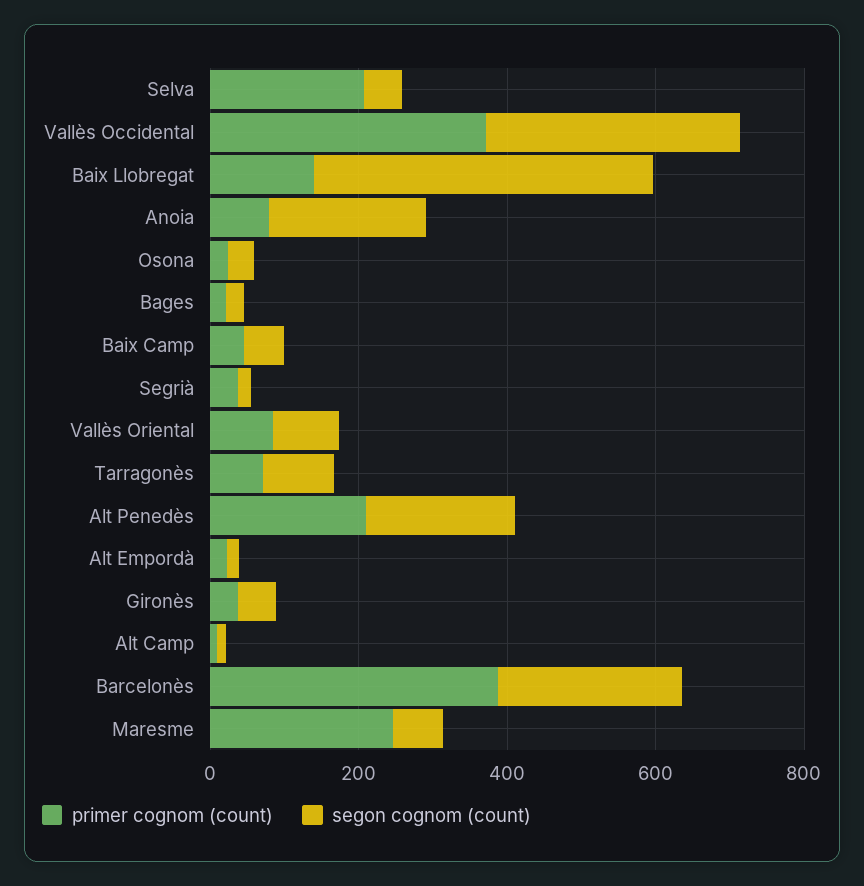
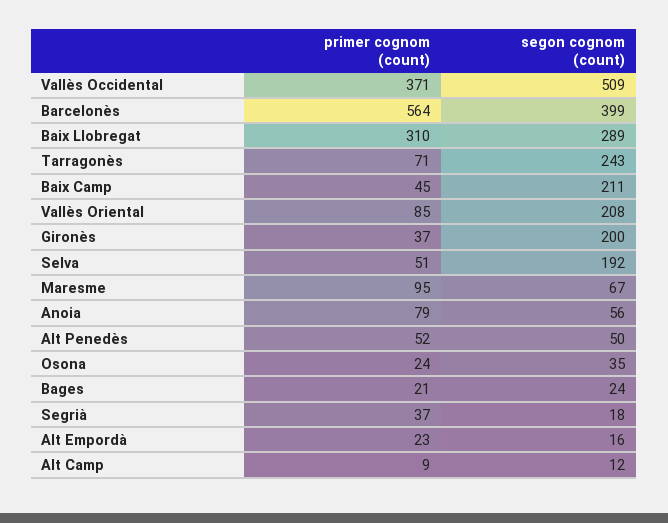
  {
    "primer cognom (count)": {
-     "Selva": 200,
+     "Selva": 51,
      "Vallès Occidental": 371,
-     "Baix Llobregat": 150,
+     "Baix Llobregat": 310,
      "Anoia": 79,
      "Osona": 24,
      "Bages": 21,
      "Baix Camp": 45,
      "Segrià": 37,
      "Vallès Oriental": 85,
      "Tarragonès": 71,
-     "Alt Penedès": 200,
+     "Alt Penedès": 52,
      "Alt Empordà": 23,
      "Gironès": 37,
      "Alt Camp": 9,
-     "Barcelonès": 400,
+     "Barcelonès": 564,
-     "Maresme": 250
+     "Maresme": 95
    },
    "segon cognom (count)": {
-     "Selva": 50,
+     "Selva": 192,
-     "Vallès Occidental": 350,
+     "Vallès Occidental": 509,
-     "Baix Llobregat": 450,
+     "Baix Llobregat": 289,
-     "Anoia": 200,
+     "Anoia": 56,
      "Osona": 35,
      "Bages": 24,
-     "Baix Camp": 50,
+     "Baix Camp": 211,
      "Segrià": 18,
-     "Vallès Oriental": 100,
+     "Vallès Oriental": 208,
-     "Tarragonès": 100,
+     "Tarragonès": 243,
-     "Alt Penedès": 200,
+     "Alt Penedès": 50,
      "Alt Empordà": 16,
-     "Gironès": 50,
+     "Gironès": 200,
      "Alt Camp": 12,
-     "Barcelonès": 250,
+     "Barcelonès": 399,
      "Maresme": 67
    }
  }

